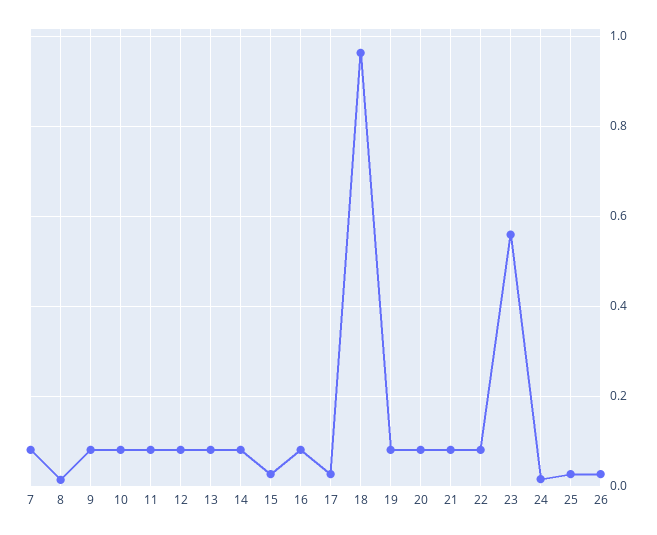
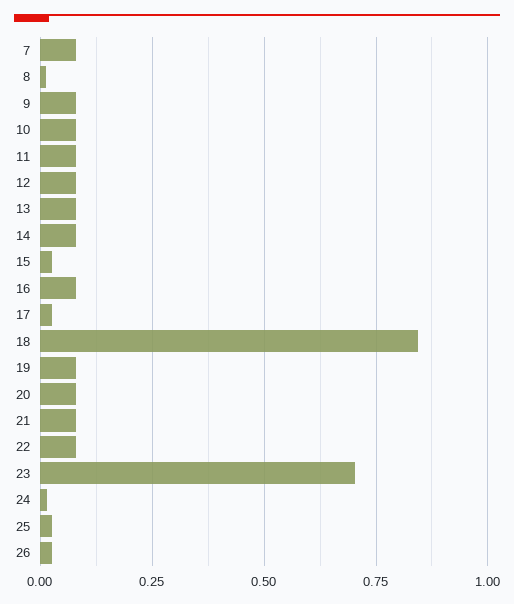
  {
    "7": 0.08,
    "8": 0.02,
    "9": 0.08,
    "10": 0.08,
    "11": 0.08,
    "12": 0.08,
    "13": 0.08,
    "14": 0.08,
    "15": 0.02,
    "16": 0.08,
    "17": 0.02,
-   "18": 0.96,
+   "18": 0.85,
    "19": 0.08,
    "20": 0.08,
    "21": 0.08,
    "22": 0.08,
-   "23": 0.56,
+   "23": 0.7,
    "24": 0.02,
    "25": 0.02,
    "26": 0.02
  }

